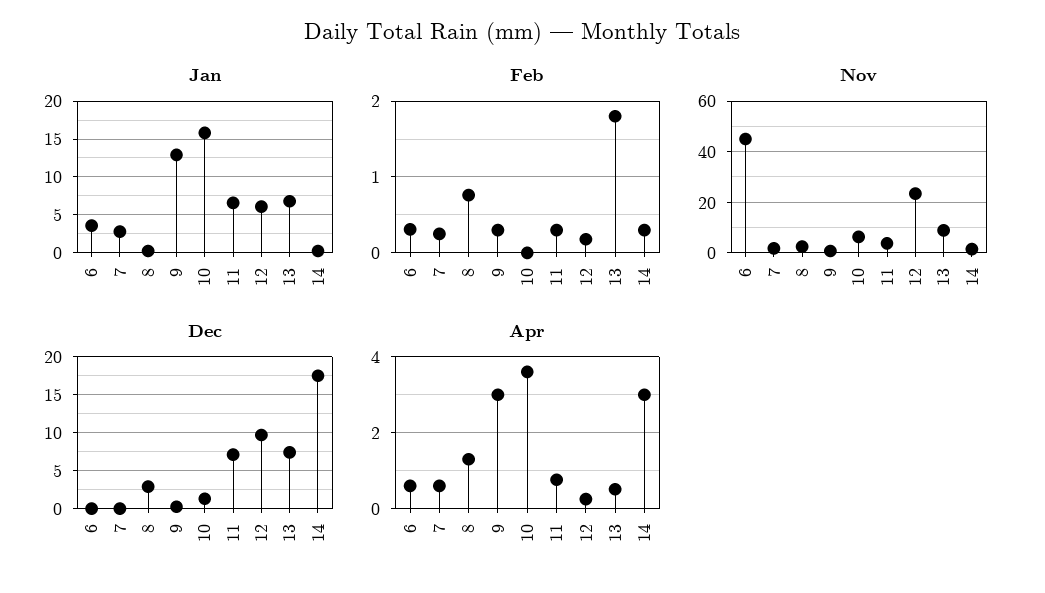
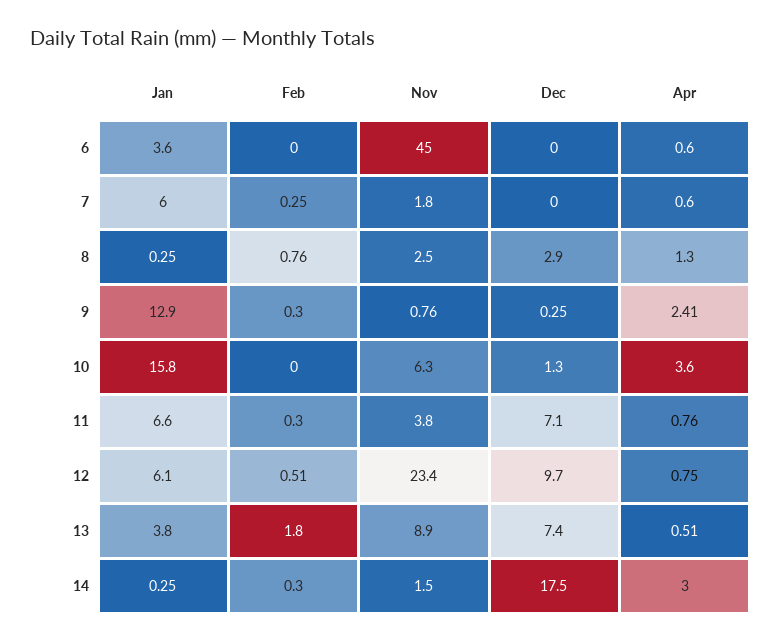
  {
    "Jan": {
      "6": 3.6,
-     "7": 3,
+     "7": 6,
      "8": 0.25,
      "9": 12.9,
      "10": 15.8,
      "11": 6.6,
      "12": 6.1,
-     "13": 7,
+     "13": 3.8,
      "14": 0.25
    },
    "Feb": {
-     "6": 0.3,
+     "6": 0,
      "7": 0.25,
      "8": 0.76,
      "9": 0.3,
      "10": 0,
      "11": 0.3,
-     "12": 0.2,
+     "12": 0.51,
      "13": 1.8,
      "14": 0.3
    },
    "Nov": {
      "6": 45,
      "7": 1.8,
      "8": 2.5,
      "9": 0.76,
      "10": 6.3,
      "11": 3.8,
      "12": 23.4,
      "13": 8.9,
      "14": 1.5
    },
    "Dec": {
      "6": 0,
      "7": 0,
      "8": 2.9,
      "9": 0.25,
      "10": 1.3,
      "11": 7.1,
      "12": 9.7,
      "13": 7.4,
      "14": 17.5
    },
    "Apr": {
      "6": 0.6,
      "7": 0.6,
      "8": 1.3,
-     "9": 3,
+     "9": 2.41,
      "10": 3.6,
      "11": 0.76,
-     "12": 0.2,
+     "12": 0.75,
      "13": 0.51,
      "14": 3
    }
  }

